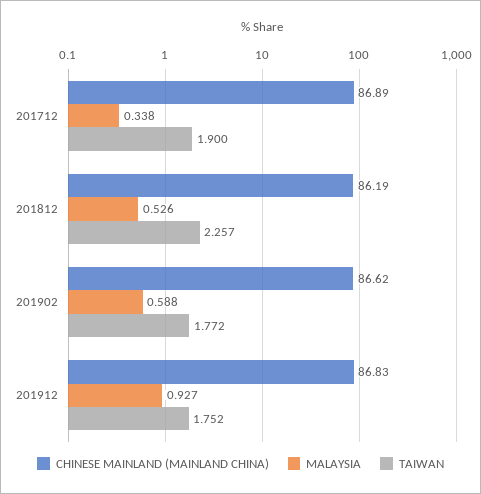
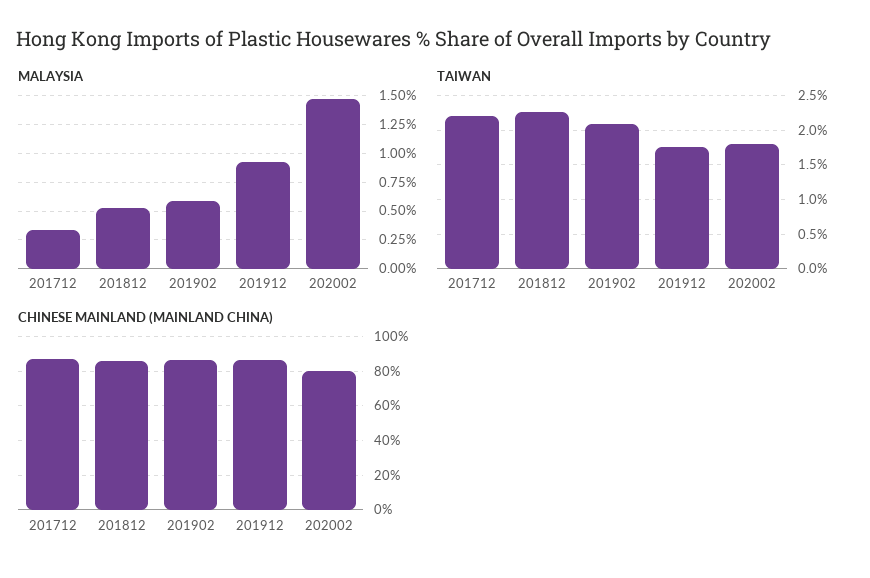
  {
    "CHINESE MAINLAND (MAINLAND CHINA)": {
      "201712": 86.89,
      "201812": 86.19,
      "201902": 86.62,
-     "201912": 86.83
+     "201912": 86.83,
+     "202002": 80
    },
    "MALAYSIA": {
      "201712": 0.338,
      "201812": 0.526,
      "201902": 0.588,
-     "201912": 0.927
+     "201912": 0.927,
+     "202002": 1.5
    },
    "TAIWAN": {
-     "201712": 1.9,
+     "201712": 2.2,
      "201812": 2.257,
-     "201902": 1.772,
+     "201902": 2.1,
-     "201912": 1.752
+     "201912": 1.752,
+     "202002": 1.8
    }
  }

